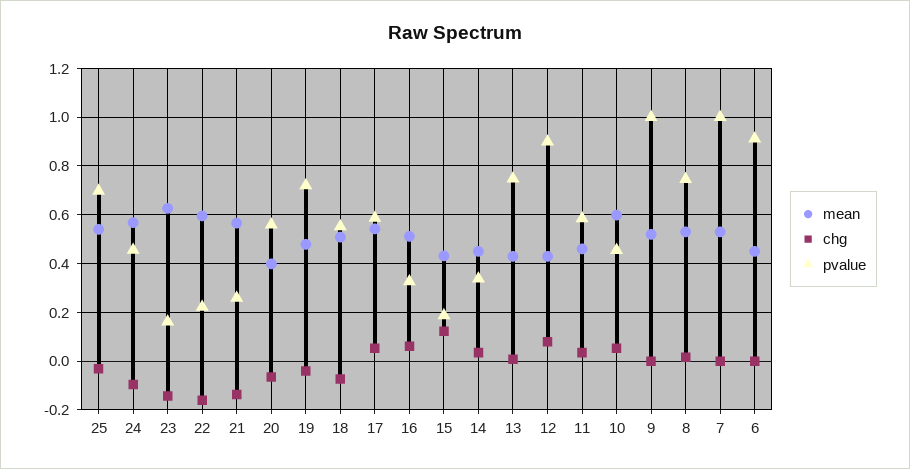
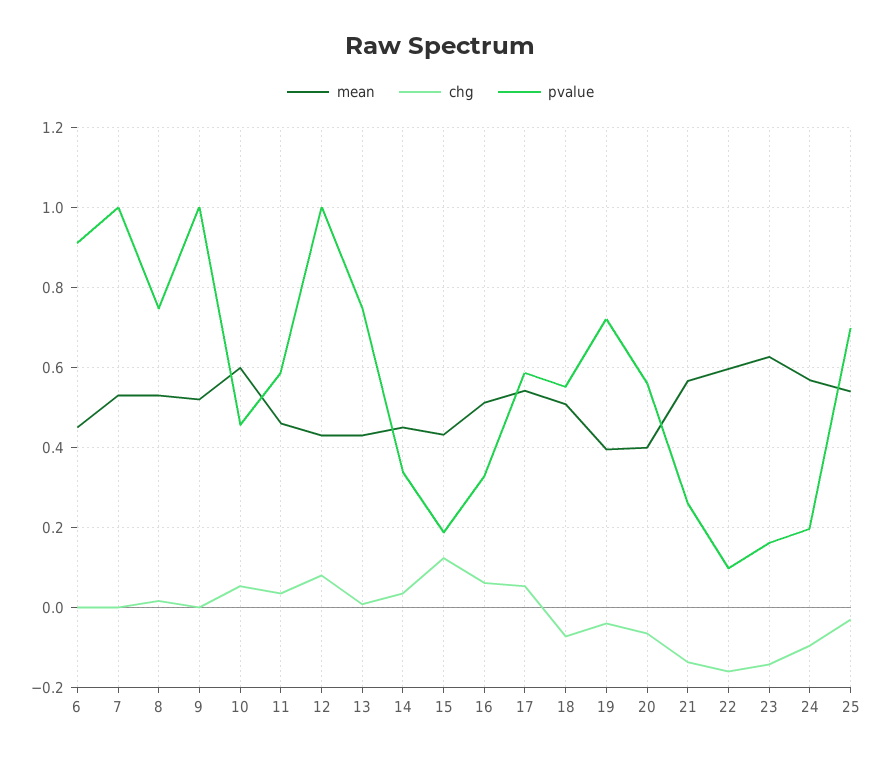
  {
    "mean": {
      "25": 0.54,
      "24": 0.56,
      "23": 0.62,
      "22": 0.6,
      "21": 0.56,
      "20": 0.4,
-     "19": 0.475,
+     "19": 0.4,
      "18": 0.5,
      "17": 0.54,
      "16": 0.52,
      "15": 0.44,
      "14": 0.46,
      "13": 0.44,
      "12": 0.44,
      "11": 0.46,
      "10": 0.6,
      "9": 0.52,
      "8": 0.54,
      "7": 0.54,
      "6": 0.46
    },
    "chg": {
      "25": -0.04,
      "24": -0.1,
      "23": -0.14,
      "22": -0.16,
      "21": -0.14,
      "20": -0.06,
      "19": -0.04,
      "18": -0.08,
      "17": 0.06,
      "16": 0.06,
      "15": 0.12,
      "14": 0.04,
      "13": 0,
      "12": 0.08,
      "11": 0.04,
      "10": 0.06,
      "9": 0,
      "8": 0.02,
      "7": 0,
      "6": 0
    },
    "pvalue": {
      "25": 0.7,
-     "24": 0.45,
+     "24": 0.2,
      "23": 0.16,
-     "22": 0.225,
+     "22": 0.1,
      "21": 0.26,
      "20": 0.56,
      "19": 0.72,
      "18": 0.56,
      "17": 0.58,
      "16": 0.32,
      "15": 0.18,
      "14": 0.34,
      "13": 0.74,
-     "12": 0.9,
+     "12": 1,
      "11": 0.58,
      "10": 0.46,
      "9": 1,
      "8": 0.74,
      "7": 1,
      "6": 0.92
    }
  }

